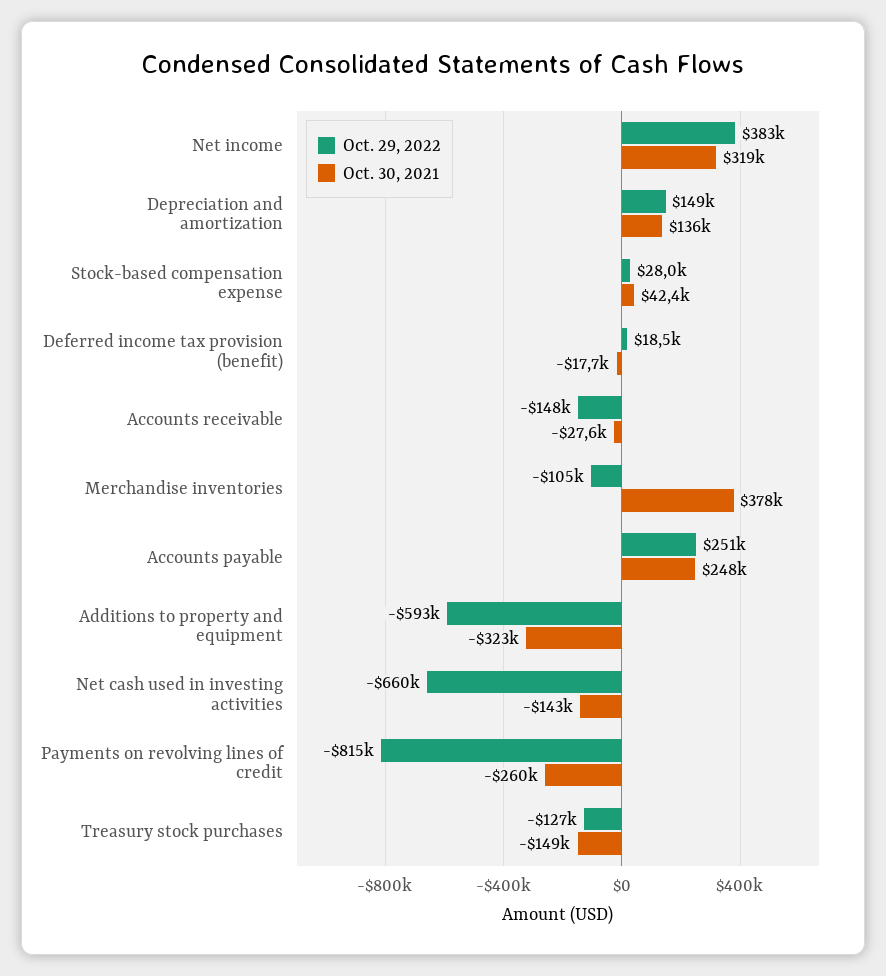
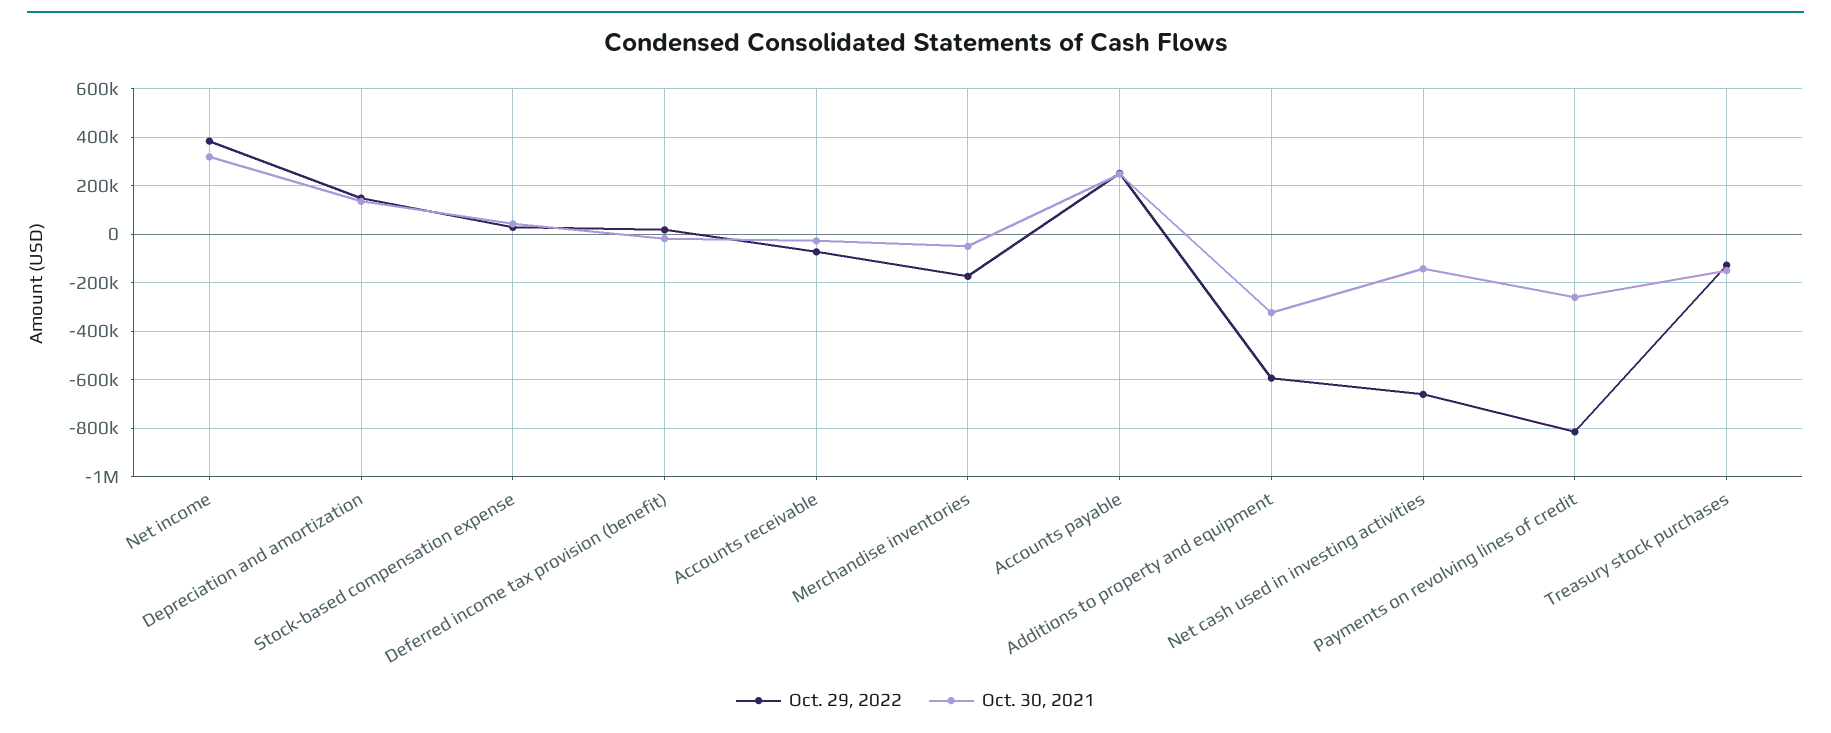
  {
    "Oct. 29, 2022": {
      "Net income": 383000,
      "Depreciation and amortization": 149000,
      "Stock-based compensation expense": 28000,
      "Deferred income tax provision (benefit)": 18500,
-     "Accounts receivable": -148000,
+     "Accounts receivable": -75000,
-     "Merchandise inventories": -105000,
+     "Merchandise inventories": -175000,
      "Accounts payable": 251000,
      "Additions to property and equipment": -593000,
      "Net cash used in investing activities": -660000,
      "Payments on revolving lines of credit": -815000,
      "Treasury stock purchases": -127000
    },
    "Oct. 30, 2021": {
      "Net income": 319000,
      "Depreciation and amortization": 136000,
      "Stock-based compensation expense": 42400,
      "Deferred income tax provision (benefit)": -17700,
      "Accounts receivable": -27600,
-     "Merchandise inventories": 378000,
+     "Merchandise inventories": -50000,
      "Accounts payable": 248000,
      "Additions to property and equipment": -323000,
      "Net cash used in investing activities": -143000,
      "Payments on revolving lines of credit": -260000,
      "Treasury stock purchases": -149000
    }
  }

